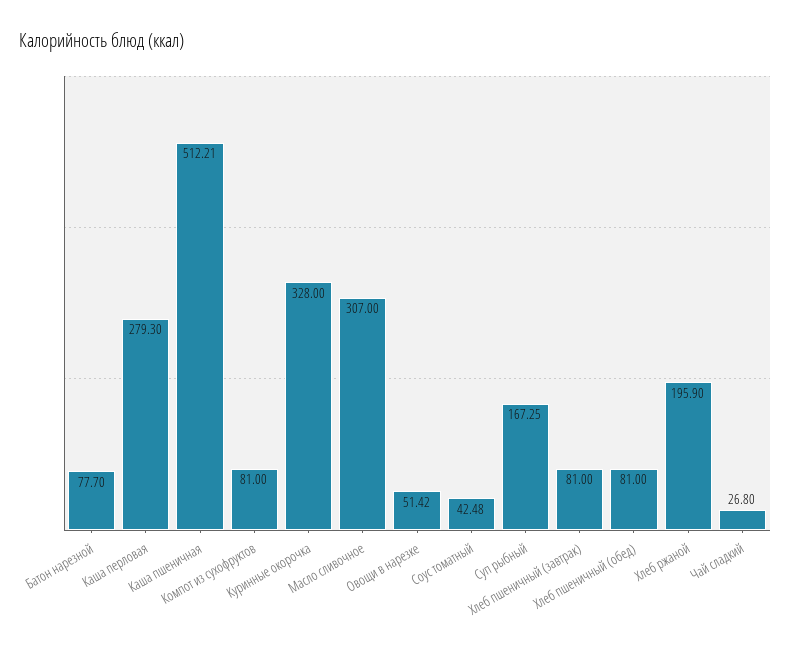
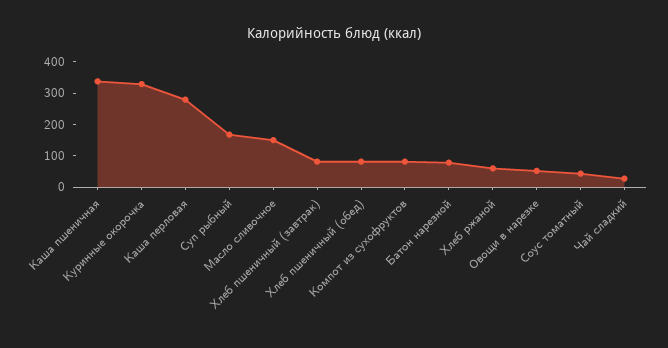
  {
    "Батон нарезной": 77.7,
    "Каша перловая": 279.3,
-   "Каша пшеничная": 512.21,
+   "Каша пшеничная": 350,
    "Компот из сухофруктов": 81,
    "Куринные окорочка": 328,
-   "Масло сливочное": 307,
+   "Масло сливочное": 150,
    "Овощи в нарезке": 51.42,
    "Соус томатный": 42.48,
    "Суп рыбный": 167.25,
    "Хлеб пшеничный (завтрак)": 81,
    "Хлеб пшеничный (обед)": 81,
-   "Хлеб ржаной": 195.9,
+   "Хлеб ржаной": 50,
    "Чай сладкий": 26.8
  }

